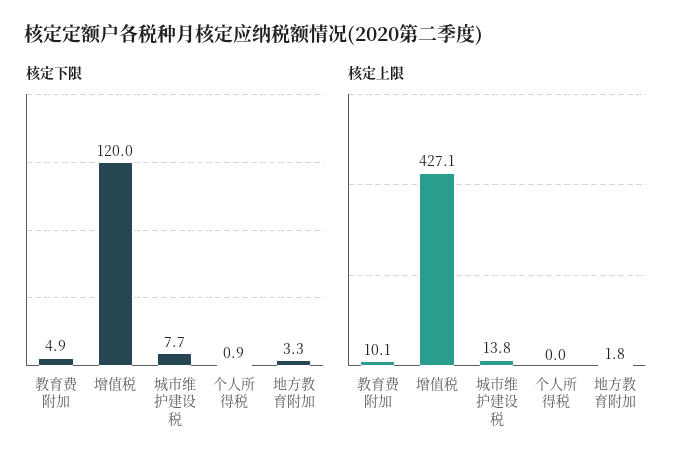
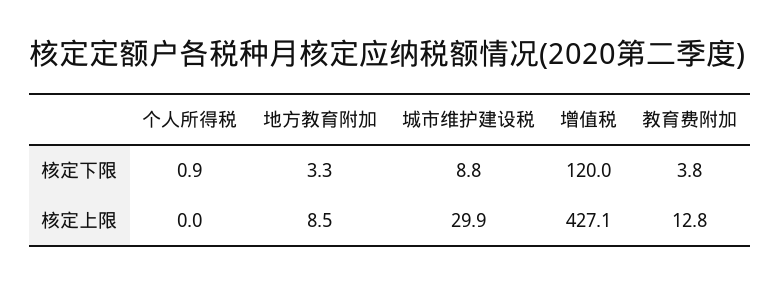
  {
    "核定下限": {
-     "教育费附加": 4.9,
+     "教育费附加": 3.8,
      "增值税": 120,
-     "城市维护建设税": 7.7,
+     "城市维护建设税": 8.8,
      "个人所得税": 0.9,
      "地方教育附加": 3.3
    },
    "核定上限": {
-     "教育费附加": 10.1,
+     "教育费附加": 12.8,
      "增值税": 427.1,
-     "城市维护建设税": 13.8,
+     "城市维护建设税": 29.9,
      "个人所得税": 0,
-     "地方教育附加": 1.8
+     "地方教育附加": 8.5
    }
  }

